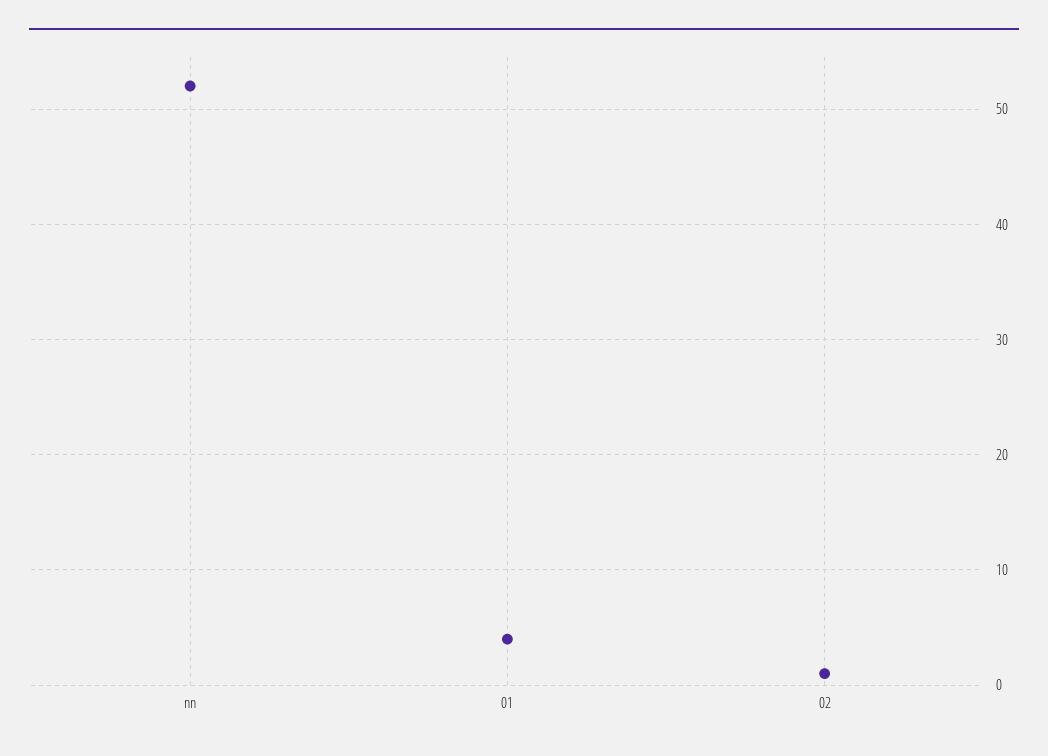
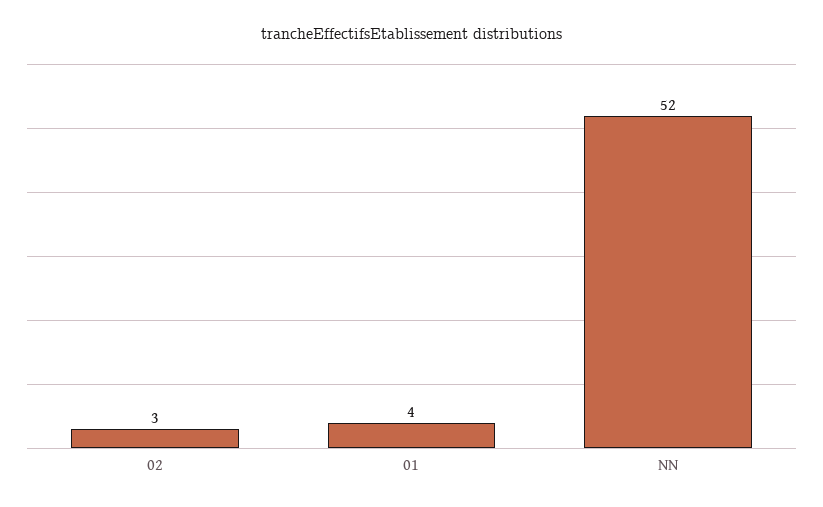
  {
    "nn": 52,
    "01": 4,
-   "02": 1
+   "02": 3
  }

